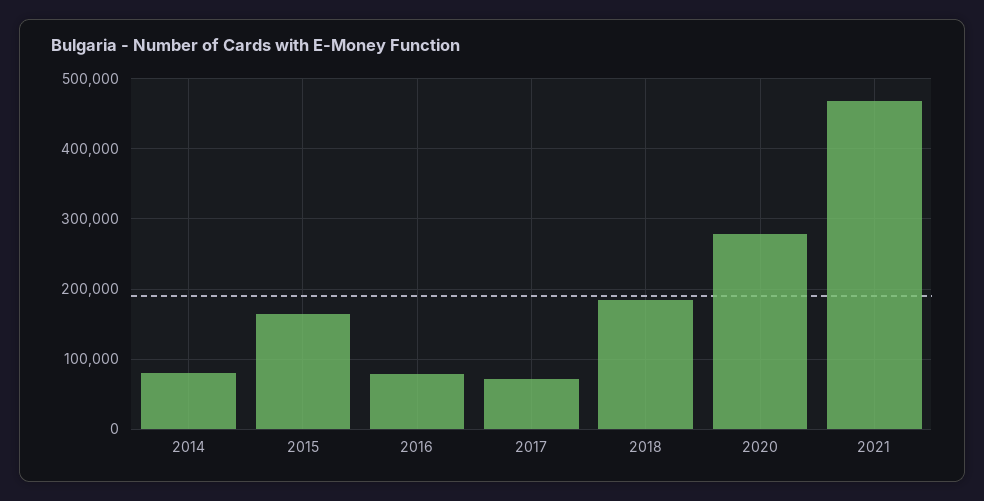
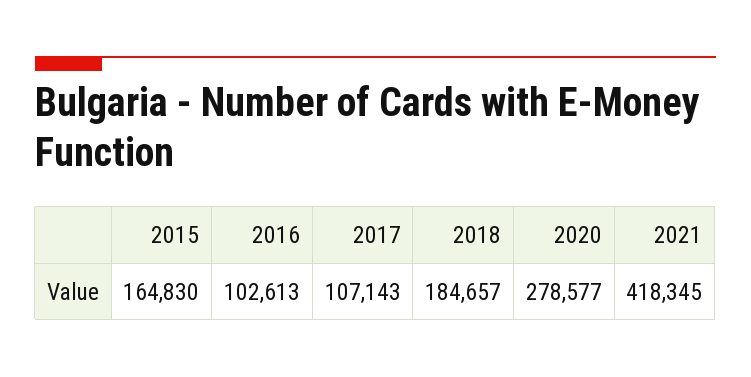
  {
-   "2014": 80000,
    "2015": 164830,
-   "2016": 80000,
+   "2016": 102613,
-   "2017": 70000,
+   "2017": 107143,
    "2018": 184657,
    "2020": 278577,
-   "2021": 470000
+   "2021": 418345
  }

